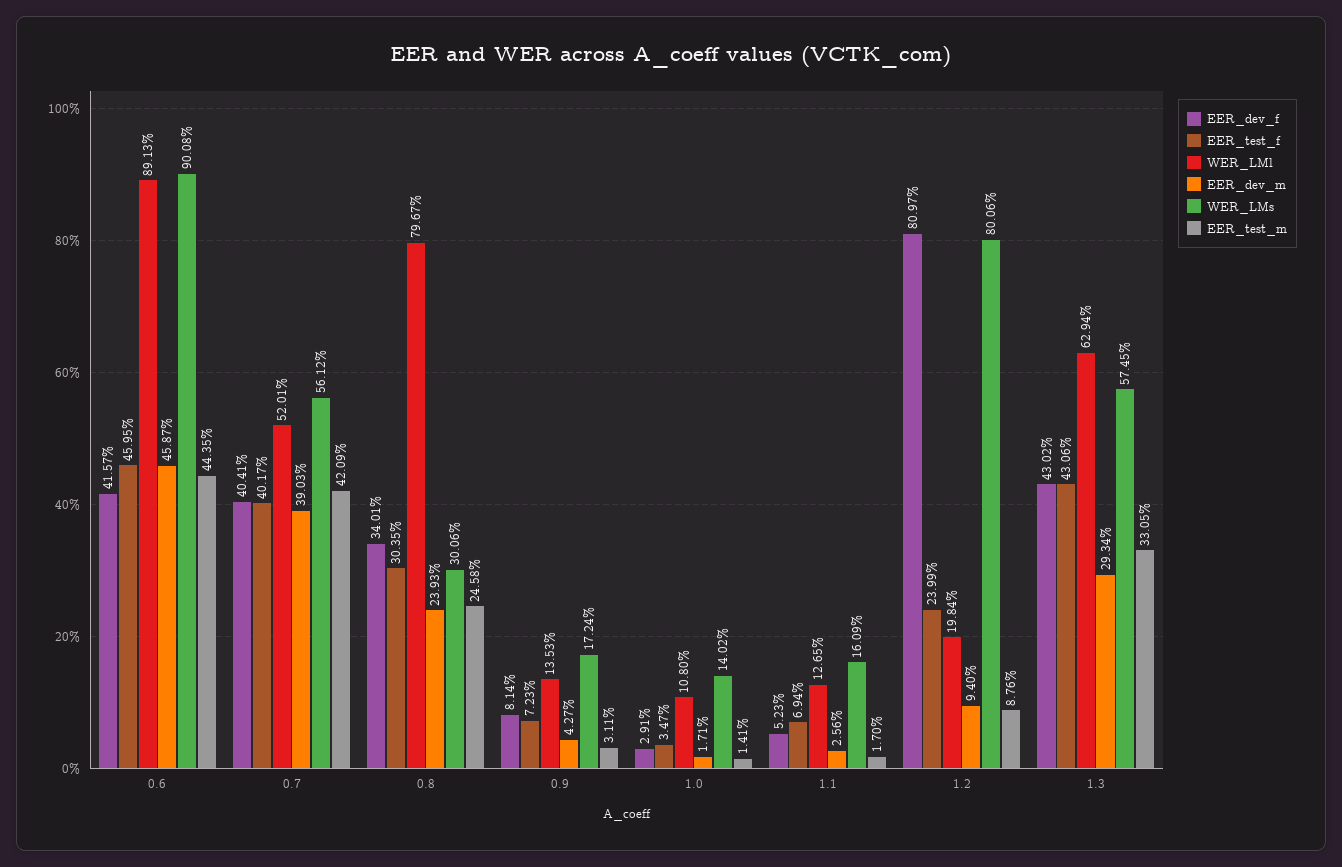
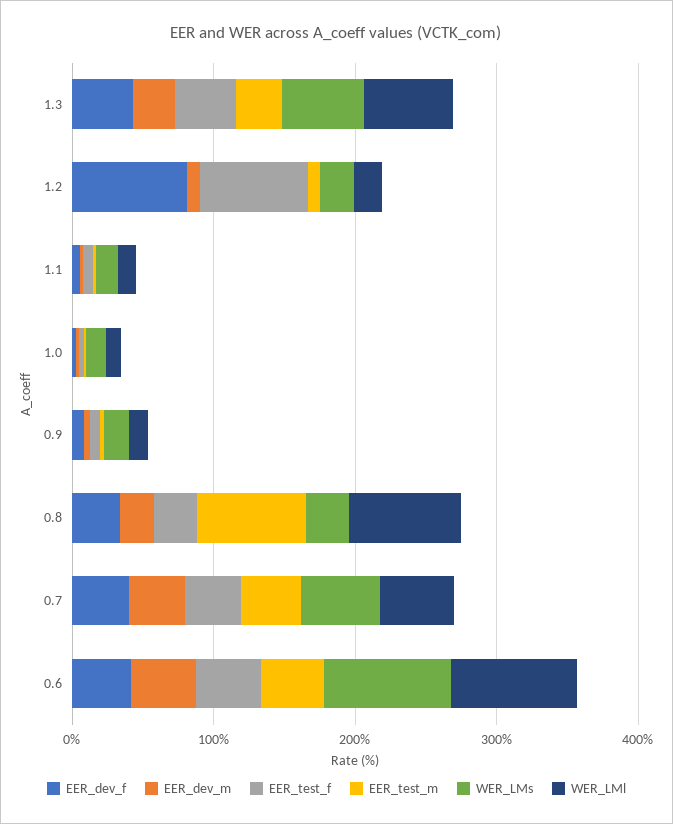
  {
    "EER_dev_f": {
      "0.6": 41.57,
      "0.7": 40.41,
      "0.8": 34.01,
      "0.9": 8.14,
      "1.0": 2.91,
      "1.1": 5.23,
      "1.2": 80.97,
      "1.3": 43.02
    },
    "EER_test_f": {
      "0.6": 45.95,
      "0.7": 40.17,
      "0.8": 30.35,
      "0.9": 7.23,
      "1.0": 3.47,
      "1.1": 6.94,
-     "1.2": 23.99,
+     "1.2": 80,
      "1.3": 43.06
    },
    "WER_LMl": {
      "0.6": 89.13,
      "0.7": 52.01,
      "0.8": 79.67,
      "0.9": 13.53,
      "1.0": 10.8,
      "1.1": 12.65,
      "1.2": 19.84,
      "1.3": 62.94
    },
    "EER_dev_m": {
      "0.6": 45.87,
      "0.7": 39.03,
      "0.8": 23.93,
      "0.9": 4.27,
      "1.0": 1.71,
      "1.1": 2.56,
      "1.2": 9.4,
      "1.3": 29.34
    },
    "WER_LMs": {
      "0.6": 90.08,
      "0.7": 56.12,
      "0.8": 30.06,
      "0.9": 17.24,
      "1.0": 14.02,
      "1.1": 16.09,
-     "1.2": 80.06,
+     "1.2": 20,
      "1.3": 57.45
    },
    "EER_test_m": {
      "0.6": 44.35,
      "0.7": 42.09,
-     "0.8": 24.58,
+     "0.8": 80,
      "0.9": 3.11,
      "1.0": 1.41,
      "1.1": 1.7,
      "1.2": 8.76,
      "1.3": 33.05
    }
  }

